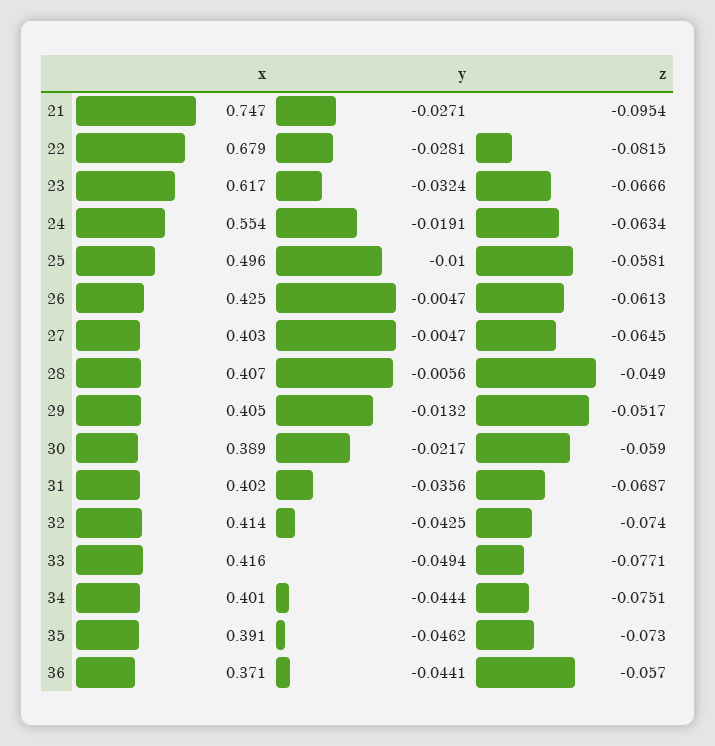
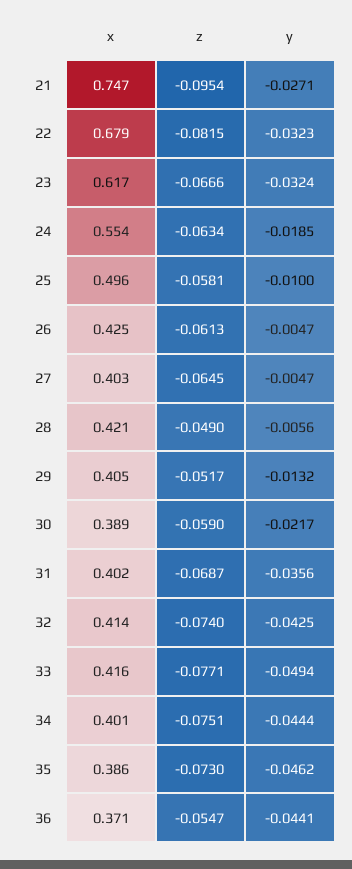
  {
    "x": {
      "21": 0.747,
      "22": 0.679,
      "23": 0.617,
      "24": 0.554,
      "25": 0.496,
      "26": 0.425,
      "27": 0.403,
-     "28": 0.407,
+     "28": 0.421,
      "29": 0.405,
      "30": 0.389,
      "31": 0.402,
      "32": 0.414,
      "33": 0.416,
      "34": 0.401,
-     "35": 0.391,
+     "35": 0.386,
      "36": 0.371
    },
    "y": {
      "21": -0.0271,
-     "22": -0.0281,
+     "22": -0.0323,
      "23": -0.0324,
-     "24": -0.0191,
+     "24": -0.0185,
      "25": -0.01,
      "26": -0.0047,
      "27": -0.0047,
      "28": -0.0056,
      "29": -0.0132,
      "30": -0.0217,
      "31": -0.0356,
      "32": -0.0425,
      "33": -0.0494,
      "34": -0.0444,
      "35": -0.0462,
      "36": -0.0441
    },
    "z": {
      "21": -0.0954,
      "22": -0.0815,
      "23": -0.0666,
      "24": -0.0634,
      "25": -0.0581,
      "26": -0.0613,
      "27": -0.0645,
      "28": -0.049,
      "29": -0.0517,
      "30": -0.059,
      "31": -0.0687,
      "32": -0.074,
      "33": -0.0771,
      "34": -0.0751,
      "35": -0.073,
-     "36": -0.057
+     "36": -0.0547
    }
  }

